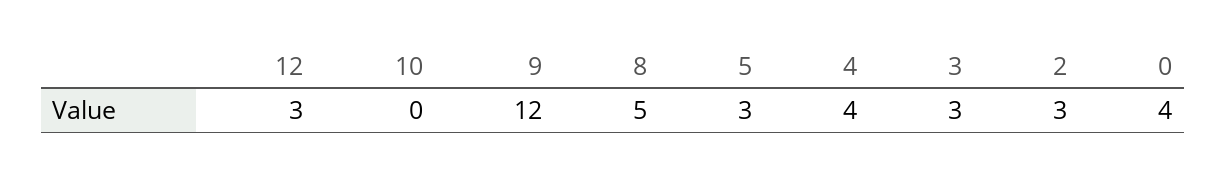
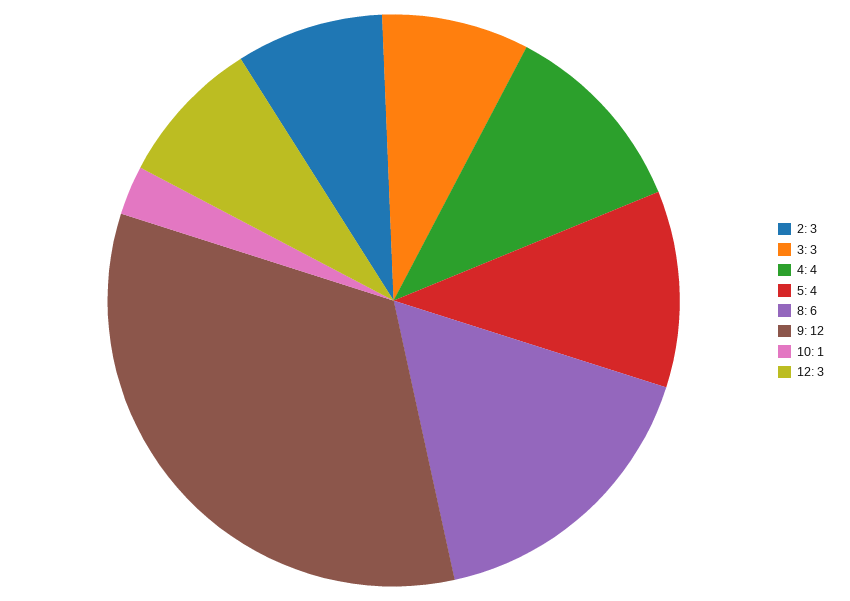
  {
    "12": 3,
-   "10": 0,
+   "10": 1,
    "9": 12,
-   "8": 5,
+   "8": 6,
-   "5": 3,
+   "5": 4,
    "4": 4,
    "3": 3,
-   "2": 3,
+   "2": 3
-   "0": 4
  }

